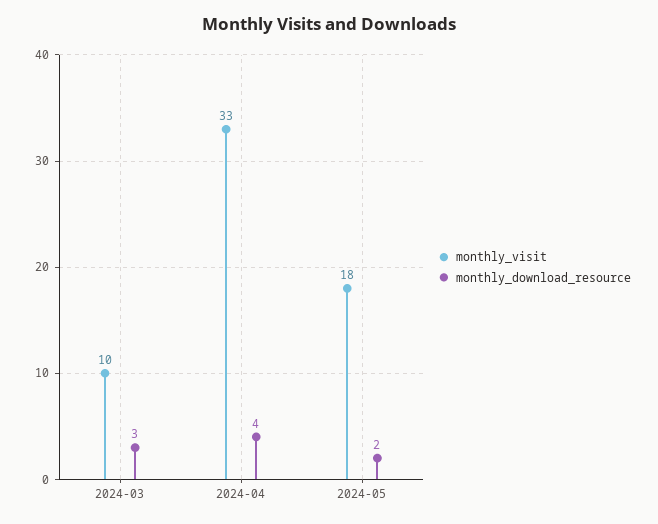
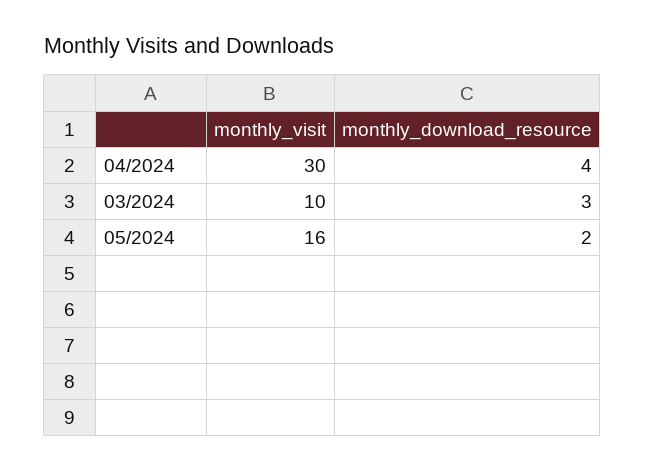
  {
    "monthly_visit": {
      "2024-03": 10,
-     "2024-04": 33,
+     "2024-04": 30,
-     "2024-05": 18
+     "2024-05": 16
    },
    "monthly_download_resource": {
      "2024-03": 3,
      "2024-04": 4,
      "2024-05": 2
    }
  }

